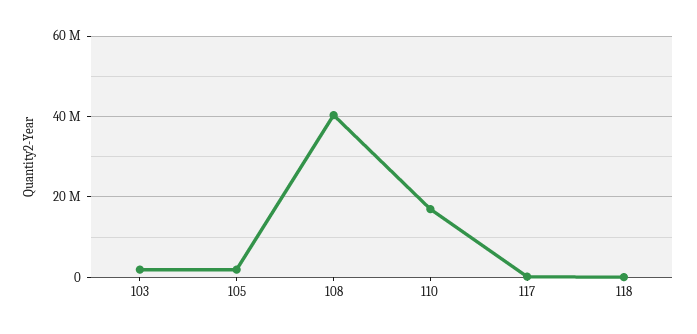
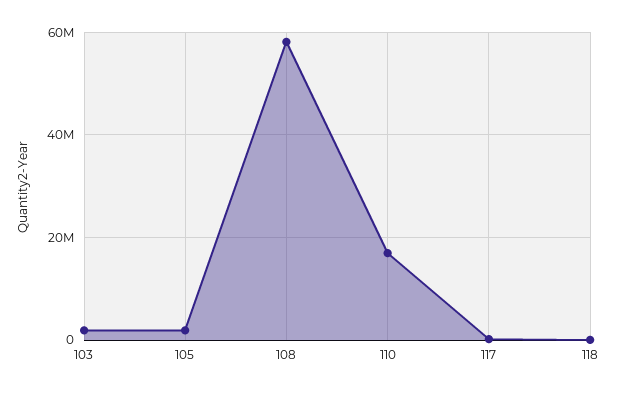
  {
    "103": 2000000,
    "105": 2000000,
-   "108": 40000000,
+   "108": 58000000,
    "110": 16000000,
    "117": 0,
    "118": 0
  }

